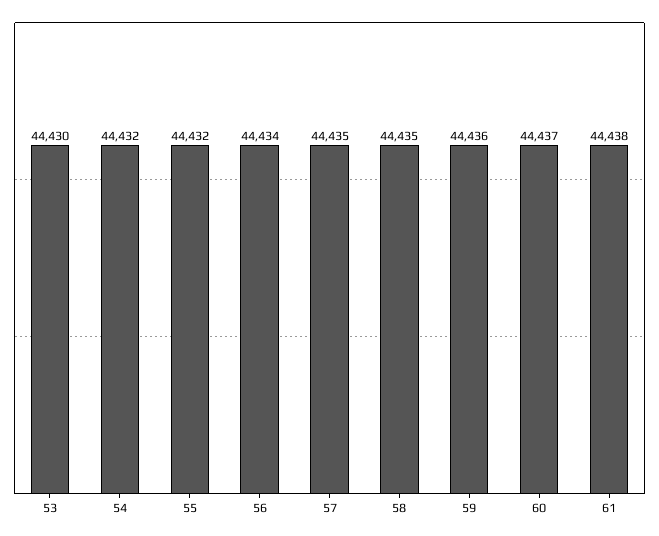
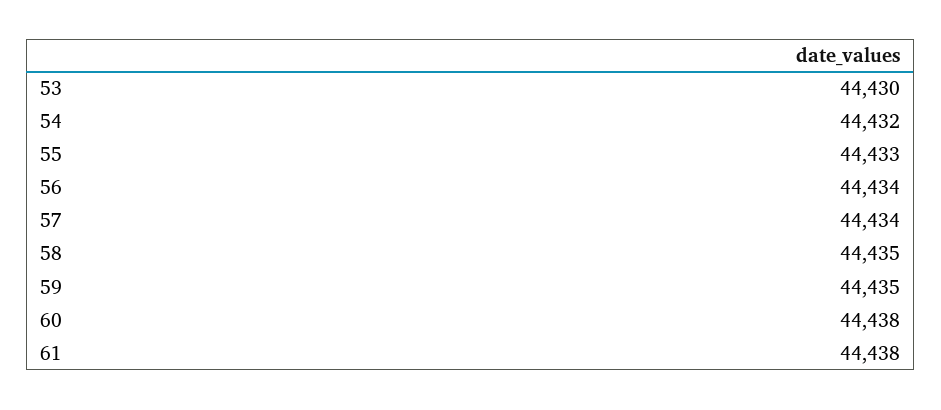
  {
    "53": 44430,
    "54": 44432,
-   "55": 44432,
+   "55": 44433,
    "56": 44434,
-   "57": 44435,
+   "57": 44434,
    "58": 44435,
-   "59": 44436,
+   "59": 44435,
-   "60": 44437,
+   "60": 44438,
    "61": 44438
  }

